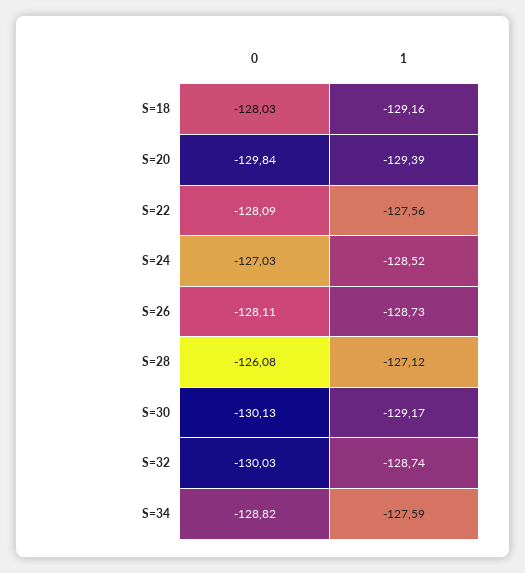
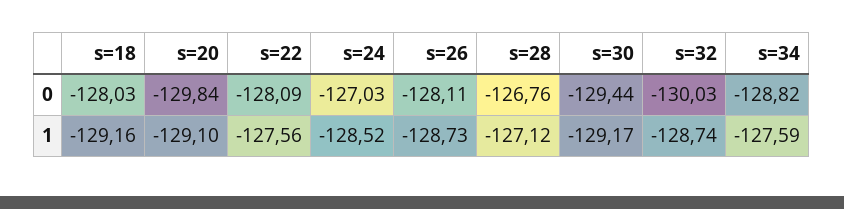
  {
    "0": {
      "S=18": -128.03,
      "S=20": -129.84,
      "S=22": -128.09,
      "S=24": -127.03,
      "S=26": -128.11,
-     "S=28": -126.08,
+     "S=28": -126.76,
-     "S=30": -130.13,
+     "S=30": -129.44,
      "S=32": -130.03,
      "S=34": -128.82
    },
    "1": {
      "S=18": -129.16,
-     "S=20": -129.39,
+     "S=20": -129.1,
      "S=22": -127.56,
      "S=24": -128.52,
      "S=26": -128.73,
      "S=28": -127.12,
      "S=30": -129.17,
      "S=32": -128.74,
      "S=34": -127.59
    }
  }

